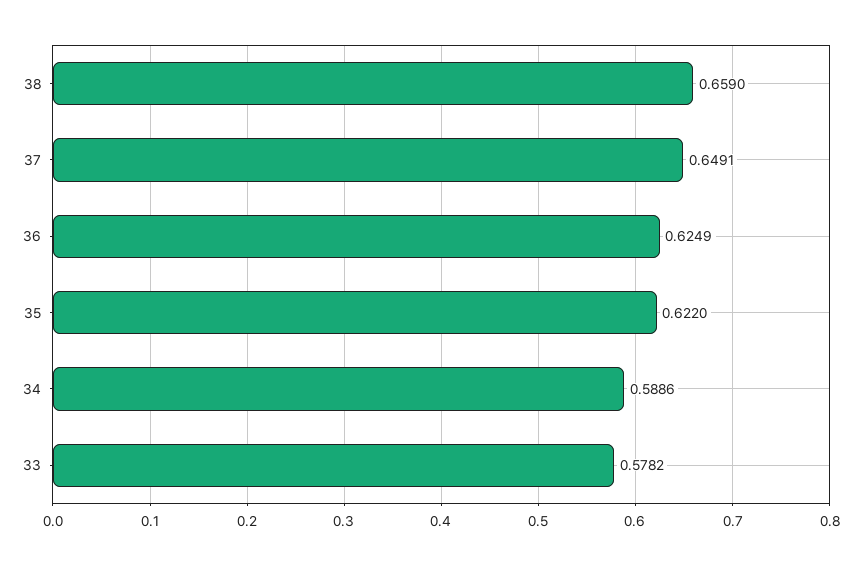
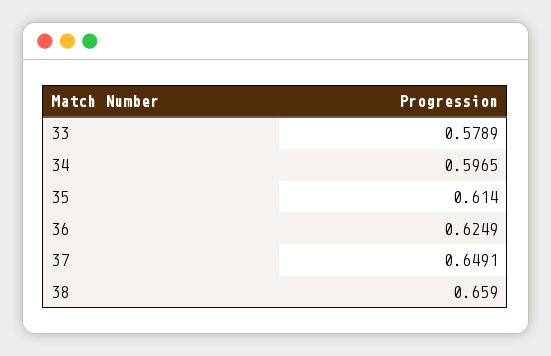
  {
    "38": 0.659,
    "37": 0.6491,
    "36": 0.6249,
-   "35": 0.622,
+   "35": 0.614,
-   "34": 0.5886,
+   "34": 0.5965,
-   "33": 0.5782
+   "33": 0.5789
  }

